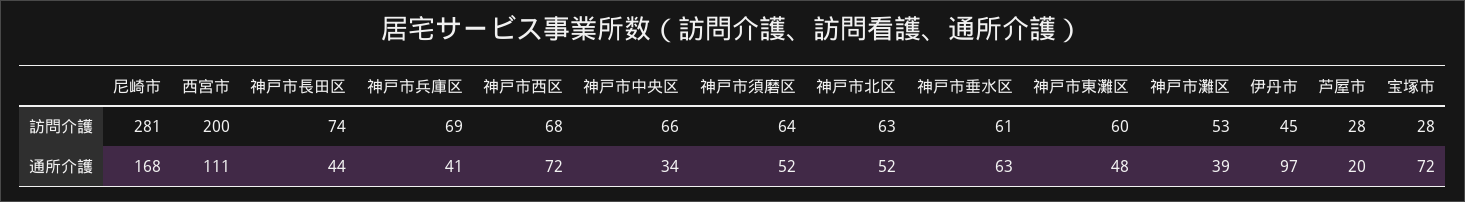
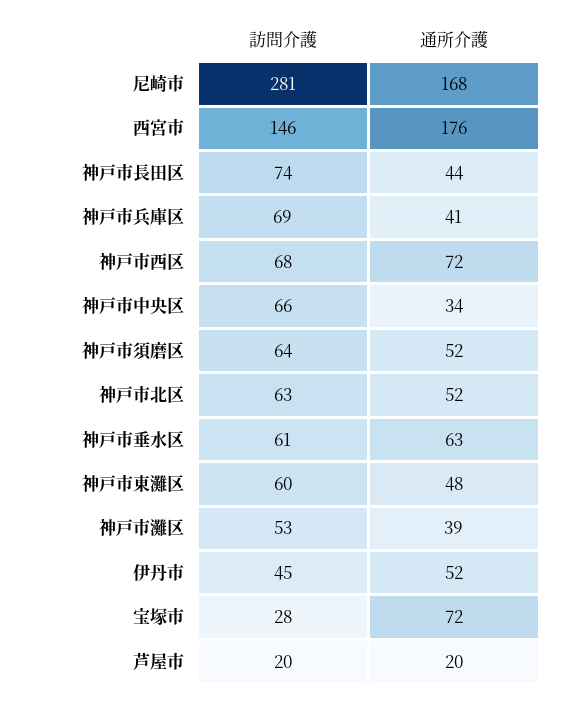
  {
    "尼崎市": {
      "訪問介護": 281,
      "通所介護": 168
    },
    "西宮市": {
-     "訪問介護": 200,
+     "訪問介護": 146,
-     "通所介護": 111
+     "通所介護": 176
    },
    "神戸市長田区": {
      "訪問介護": 74,
      "通所介護": 44
    },
    "神戸市兵庫区": {
      "訪問介護": 69,
      "通所介護": 41
    },
    "神戸市西区": {
      "訪問介護": 68,
      "通所介護": 72
    },
    "神戸市中央区": {
      "訪問介護": 66,
      "通所介護": 34
    },
    "神戸市須磨区": {
      "訪問介護": 64,
      "通所介護": 52
    },
    "神戸市北区": {
      "訪問介護": 63,
      "通所介護": 52
    },
    "神戸市垂水区": {
      "訪問介護": 61,
      "通所介護": 63
    },
    "神戸市東灘区": {
      "訪問介護": 60,
      "通所介護": 48
    },
    "神戸市灘区": {
      "訪問介護": 53,
      "通所介護": 39
    },
    "伊丹市": {
      "訪問介護": 45,
-     "通所介護": 97
+     "通所介護": 52
    },
    "芦屋市": {
-     "訪問介護": 28,
+     "訪問介護": 20,
      "通所介護": 20
    },
    "宝塚市": {
      "訪問介護": 28,
      "通所介護": 72
    }
  }

